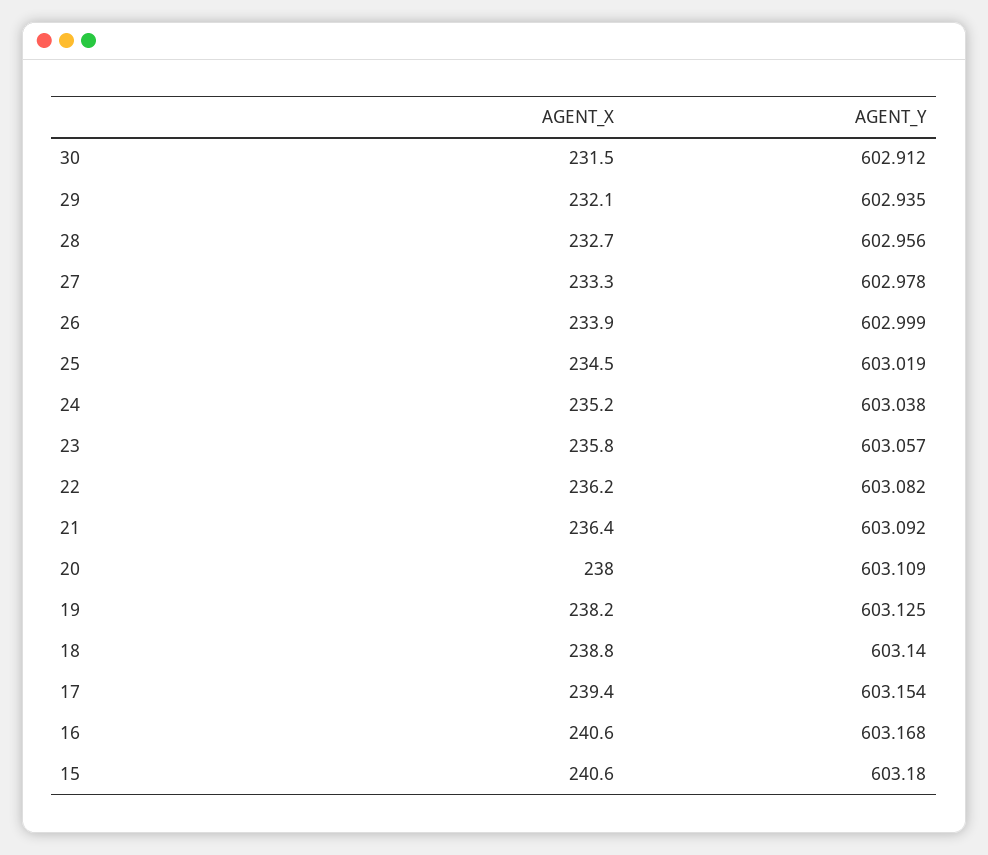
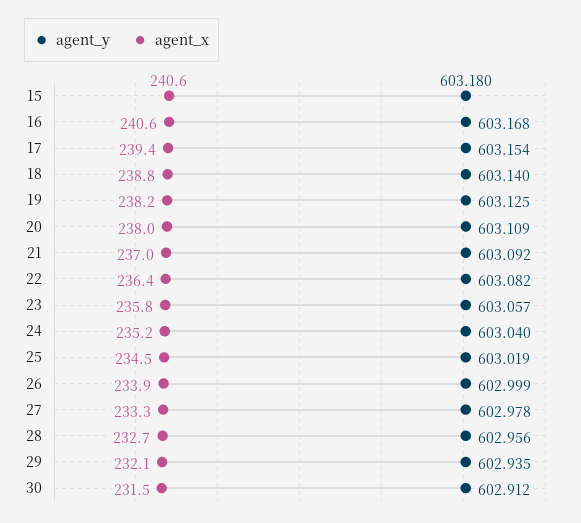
  {
    "AGENT_X": {
      "30": 231.5,
      "29": 232.1,
      "28": 232.7,
      "27": 233.3,
      "26": 233.9,
      "25": 234.5,
      "24": 235.2,
      "23": 235.8,
-     "22": 236.2,
+     "22": 236.4,
-     "21": 236.4,
+     "21": 237,
      "20": 238,
      "19": 238.2,
      "18": 238.8,
      "17": 239.4,
      "16": 240.6,
      "15": 240.6
    },
    "AGENT_Y": {
      "30": 602.912,
      "29": 602.935,
      "28": 602.956,
      "27": 602.978,
      "26": 602.999,
      "25": 603.019,
-     "24": 603.038,
+     "24": 603.04,
      "23": 603.057,
      "22": 603.082,
      "21": 603.092,
      "20": 603.109,
      "19": 603.125,
      "18": 603.14,
      "17": 603.154,
      "16": 603.168,
      "15": 603.18
    }
  }

